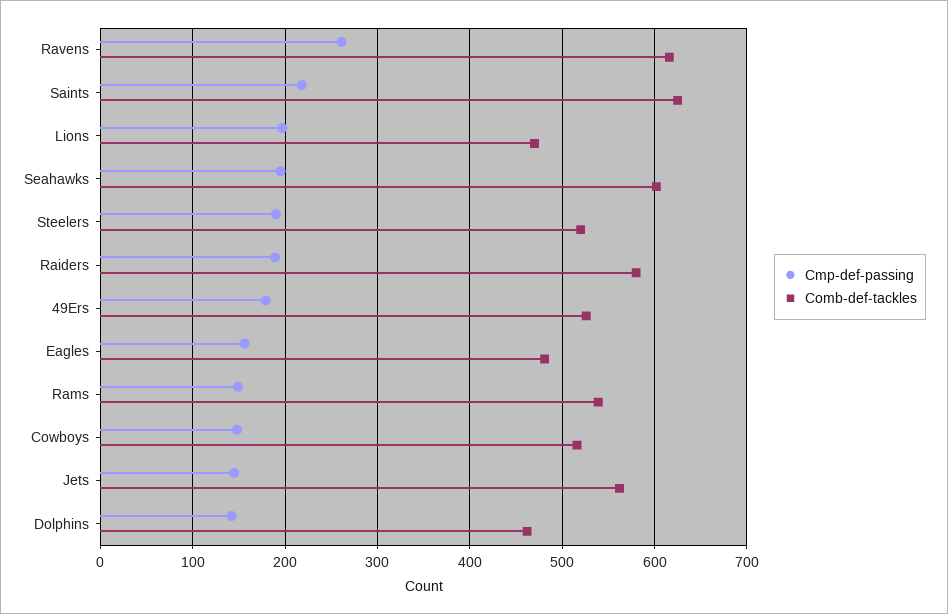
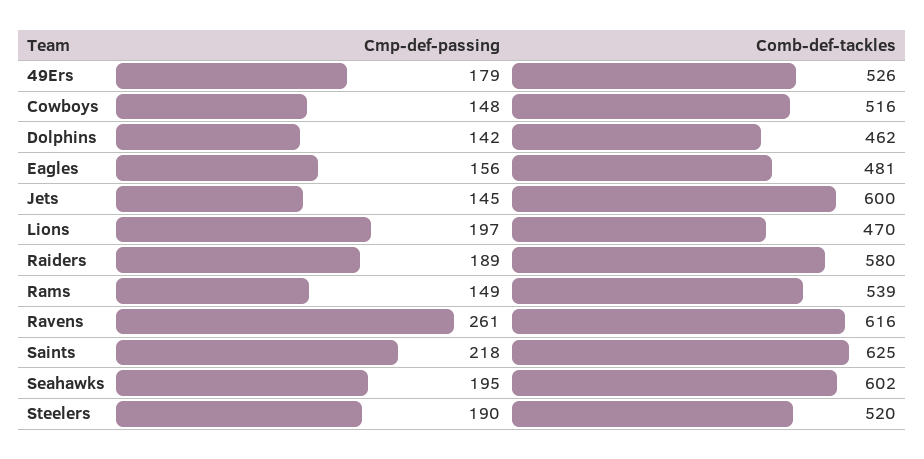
  {
    "Cmp-def-passing": {
      "Ravens": 261,
      "Saints": 218,
      "Lions": 197,
      "Seahawks": 195,
      "Steelers": 190,
      "Raiders": 189,
      "49Ers": 179,
      "Eagles": 156,
      "Rams": 149,
      "Cowboys": 148,
      "Jets": 145,
      "Dolphins": 142
    },
    "Comb-def-tackles": {
      "Ravens": 616,
      "Saints": 625,
      "Lions": 470,
      "Seahawks": 602,
      "Steelers": 520,
      "Raiders": 580,
      "49Ers": 526,
      "Eagles": 481,
      "Rams": 539,
      "Cowboys": 516,
-     "Jets": 560,
+     "Jets": 600,
      "Dolphins": 462
    }
  }

